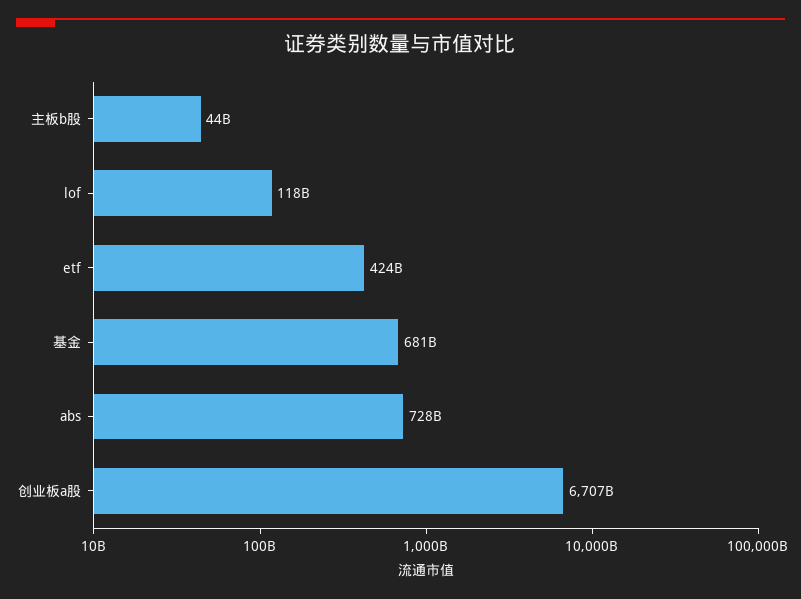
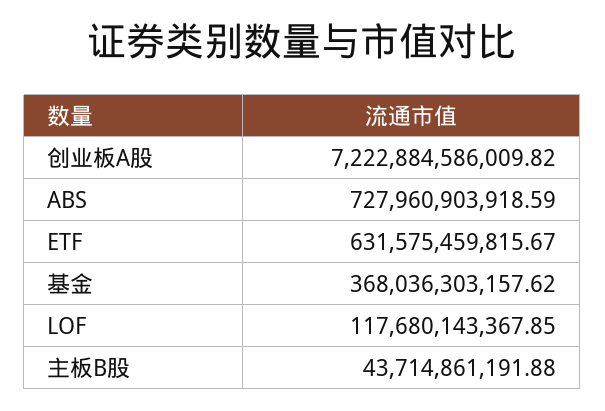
  {
    "主板b股": 43714861191.88,
    "lof": 117680143367.85,
-   "etf": 424000000000,
+   "etf": 631575459815.67,
-   "基金": 681000000000,
+   "基金": 368036303157.62,
    "abs": 727960903918.59,
-   "创业板a股": 6707000000000
+   "创业板a股": 7222884586009.82
  }

